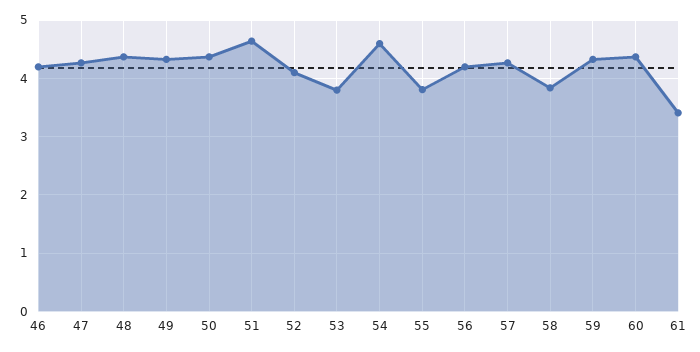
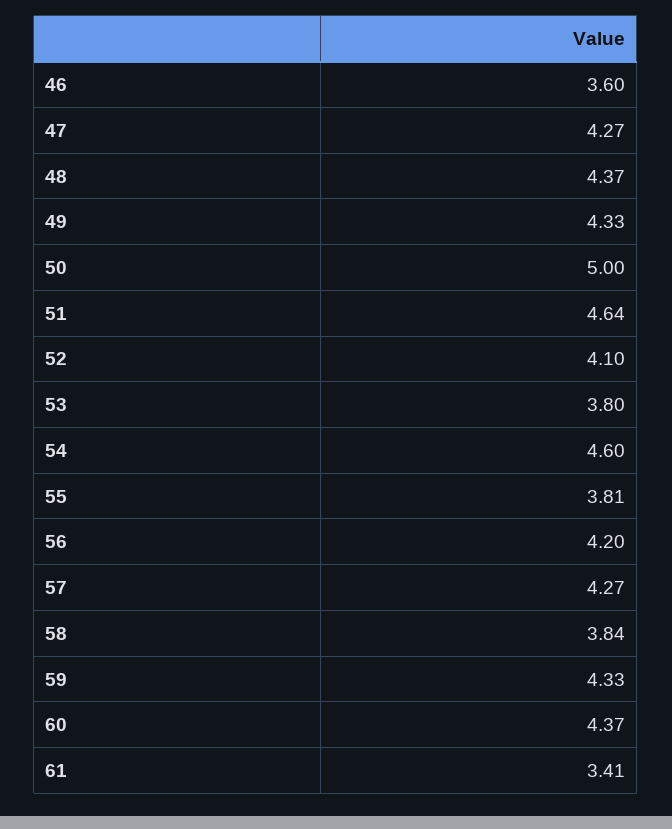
  {
-   "46": 4.2,
+   "46": 3.6,
    "47": 4.27,
    "48": 4.37,
    "49": 4.33,
-   "50": 4.4,
+   "50": 5,
    "51": 4.64,
    "52": 4.1,
    "53": 3.8,
    "54": 4.6,
    "55": 3.81,
    "56": 4.2,
    "57": 4.27,
    "58": 3.84,
    "59": 4.33,
    "60": 4.37,
    "61": 3.41
  }

